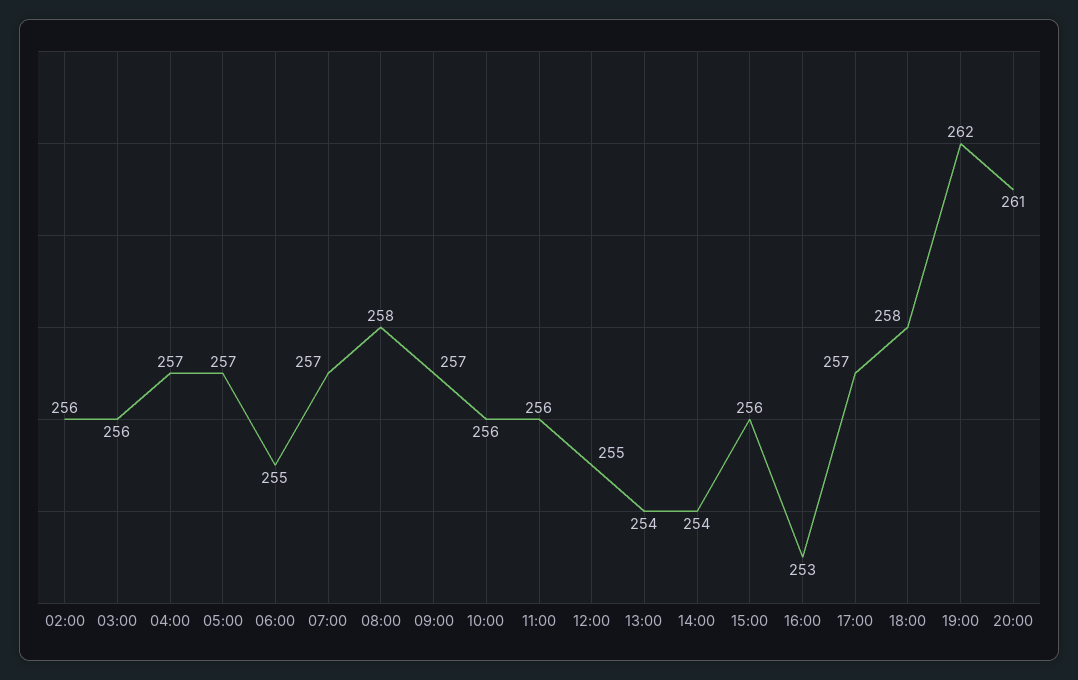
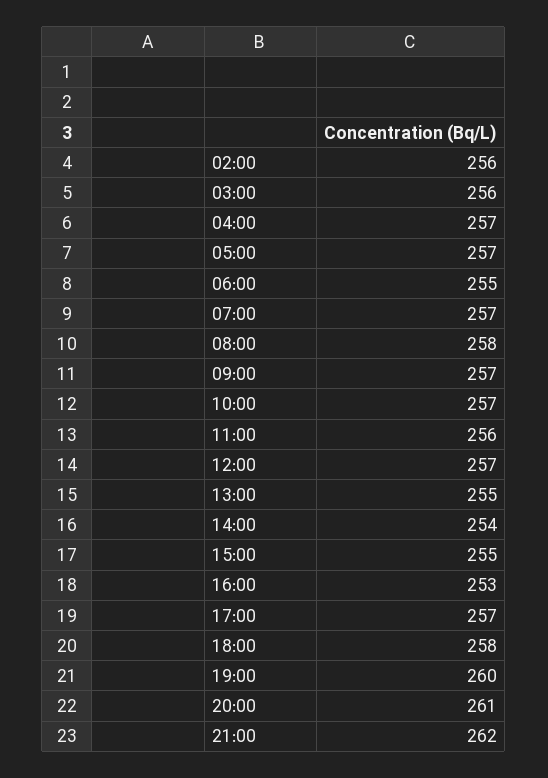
  {
    "02:00": 256,
    "03:00": 256,
    "04:00": 257,
    "05:00": 257,
    "06:00": 255,
    "07:00": 257,
    "08:00": 258,
    "09:00": 257,
-   "10:00": 256,
+   "10:00": 257,
    "11:00": 256,
-   "12:00": 255,
+   "12:00": 257,
-   "13:00": 254,
+   "13:00": 255,
    "14:00": 254,
-   "15:00": 256,
+   "15:00": 255,
    "16:00": 253,
    "17:00": 257,
    "18:00": 258,
-   "19:00": 262,
+   "19:00": 260,
-   "20:00": 261
+   "20:00": 261,
+   "21:00": 262
  }

